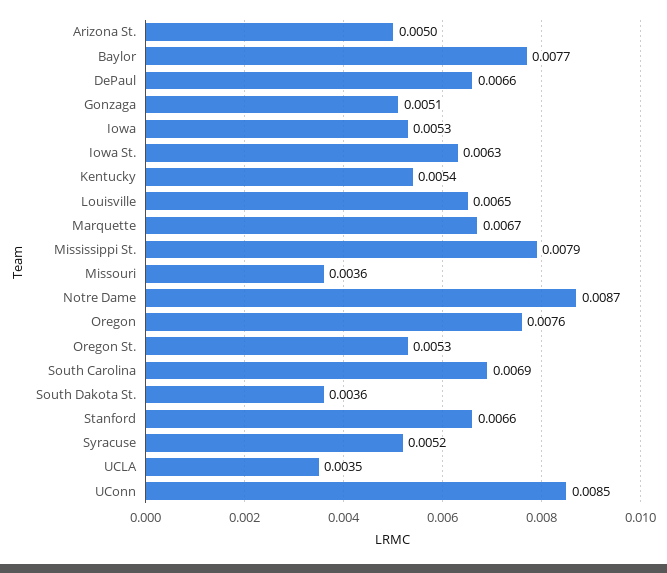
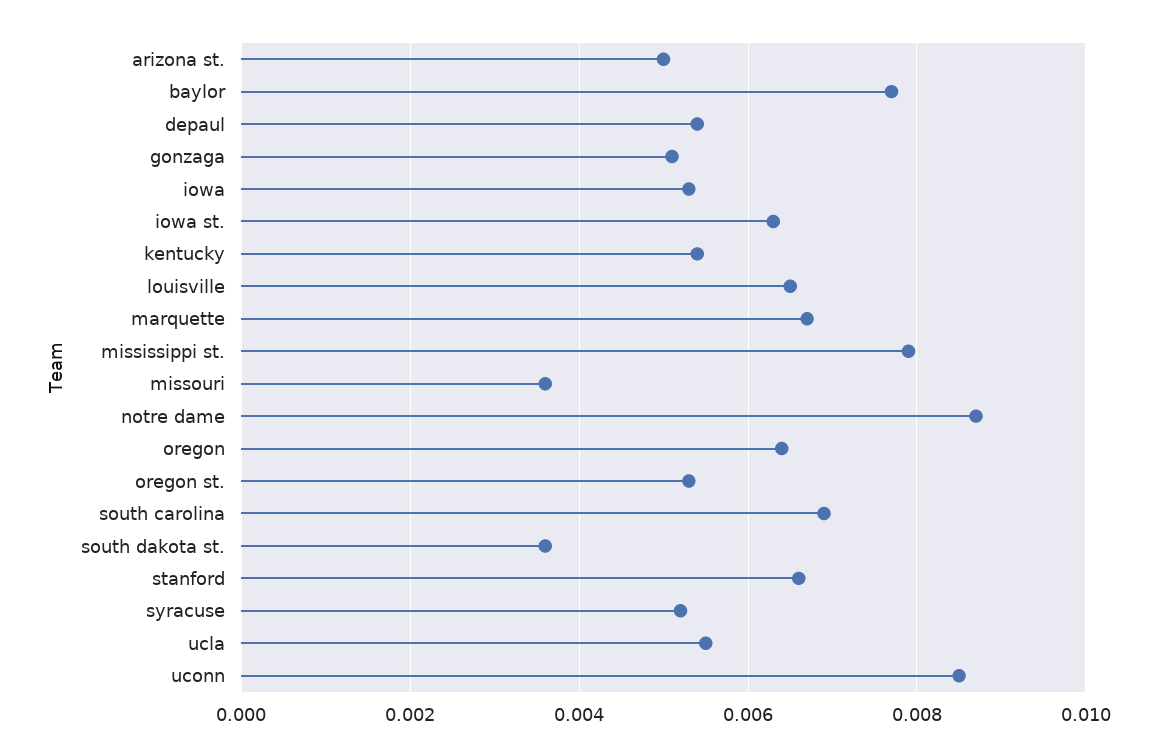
  {
    "Arizona St.": 0.005,
    "Baylor": 0.0077,
-   "DePaul": 0.0066,
+   "DePaul": 0.0055,
    "Gonzaga": 0.0051,
    "Iowa": 0.0053,
    "Iowa St.": 0.0063,
    "Kentucky": 0.0054,
    "Louisville": 0.0065,
    "Marquette": 0.0067,
    "Mississippi St.": 0.0079,
    "Missouri": 0.0036,
    "Notre Dame": 0.0087,
-   "Oregon": 0.0076,
+   "Oregon": 0.0065,
    "Oregon St.": 0.0053,
    "South Carolina": 0.0069,
    "South Dakota St.": 0.0036,
    "Stanford": 0.0066,
    "Syracuse": 0.0052,
-   "UCLA": 0.0035,
+   "UCLA": 0.0055,
    "UConn": 0.0085
  }

